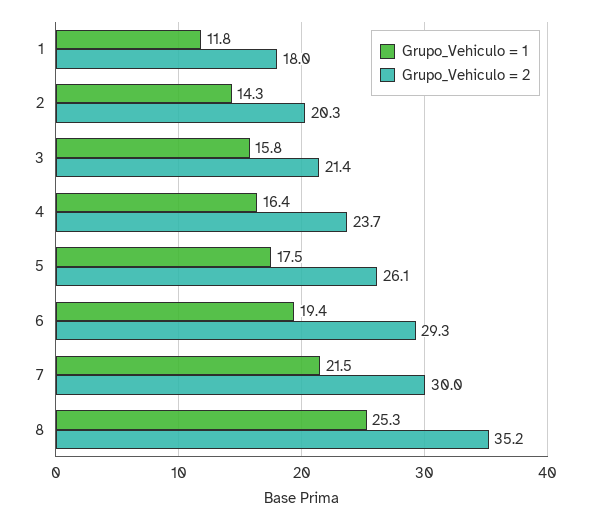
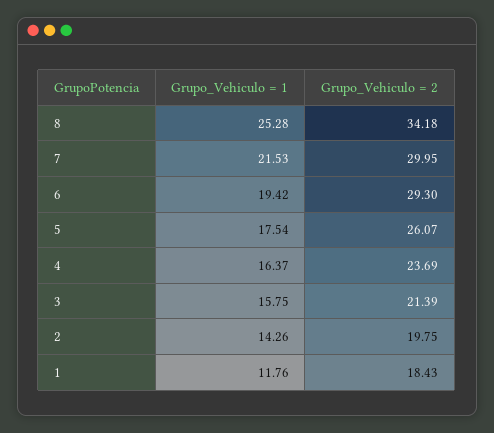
  {
    "Grupo_Vehiculo = 1": {
      "1": 11.76,
      "2": 14.26,
      "3": 15.75,
      "4": 16.37,
      "5": 17.54,
      "6": 19.42,
      "7": 21.53,
      "8": 25.28
    },
    "Grupo_Vehiculo = 2": {
-     "1": 18,
+     "1": 18.43,
-     "2": 20.3,
+     "2": 19.75,
      "3": 21.39,
      "4": 23.69,
      "5": 26.07,
      "6": 29.3,
      "7": 29.95,
-     "8": 35.2
+     "8": 34.18
    }
  }

